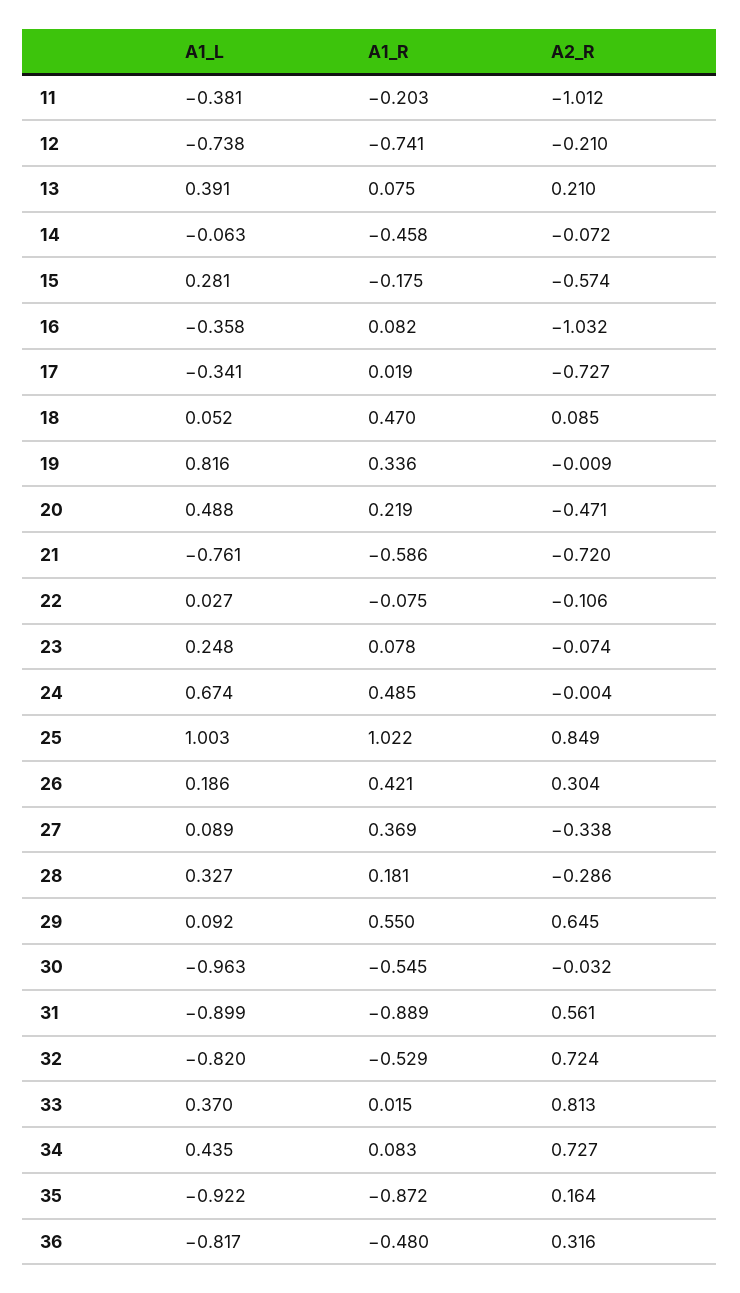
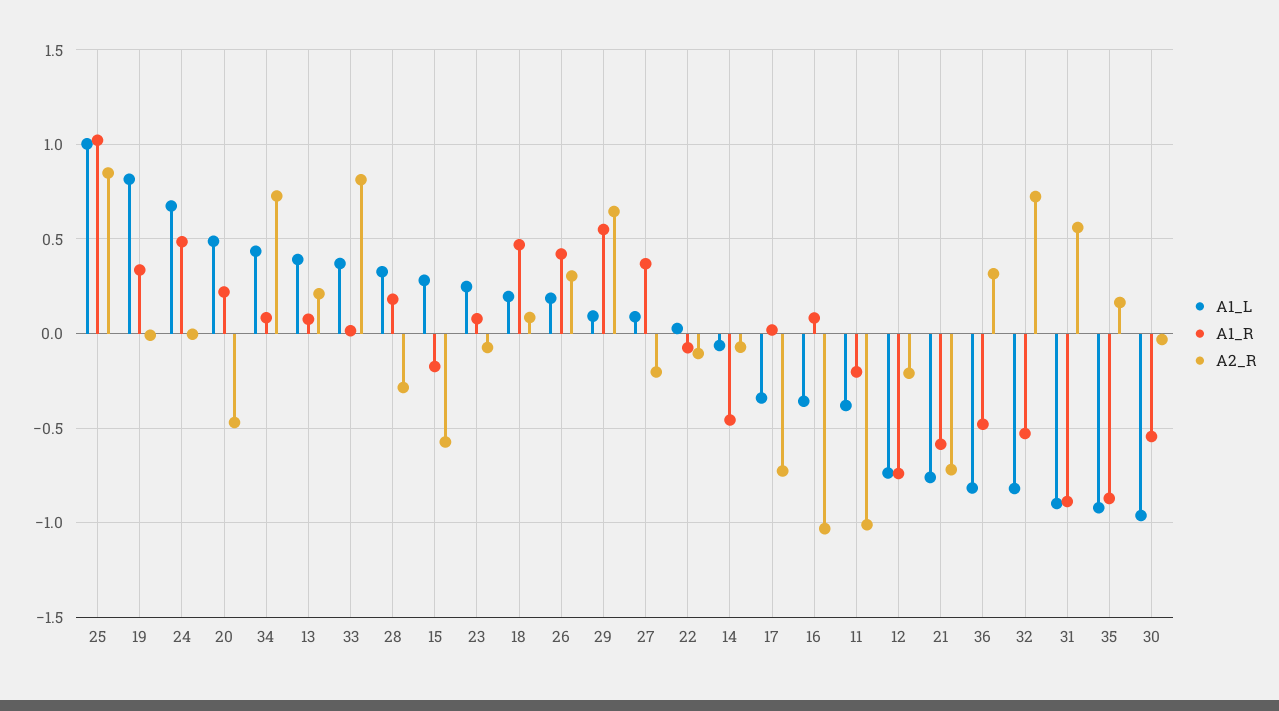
  {
    "A1_L": {
      "11": -0.381,
      "12": -0.738,
      "13": 0.391,
      "14": -0.063,
      "15": 0.281,
      "16": -0.358,
      "17": -0.341,
-     "18": 0.052,
+     "18": 0.2,
      "19": 0.816,
      "20": 0.488,
      "21": -0.761,
      "22": 0.027,
      "23": 0.248,
      "24": 0.674,
      "25": 1.003,
      "26": 0.186,
      "27": 0.089,
      "28": 0.327,
      "29": 0.092,
      "30": -0.963,
      "31": -0.899,
      "32": -0.82,
      "33": 0.37,
      "34": 0.435,
      "35": -0.922,
      "36": -0.817
    },
    "A1_R": {
      "11": -0.203,
      "12": -0.741,
      "13": 0.075,
      "14": -0.458,
      "15": -0.175,
      "16": 0.082,
      "17": 0.019,
      "18": 0.47,
      "19": 0.336,
      "20": 0.219,
      "21": -0.586,
      "22": -0.075,
      "23": 0.078,
      "24": 0.485,
      "25": 1.022,
      "26": 0.421,
      "27": 0.369,
      "28": 0.181,
      "29": 0.55,
      "30": -0.545,
      "31": -0.889,
      "32": -0.529,
      "33": 0.015,
      "34": 0.083,
      "35": -0.872,
      "36": -0.48
    },
    "A2_R": {
      "11": -1.012,
      "12": -0.21,
      "13": 0.21,
      "14": -0.072,
      "15": -0.574,
      "16": -1.032,
      "17": -0.727,
      "18": 0.085,
      "19": -0.009,
      "20": -0.471,
      "21": -0.72,
      "22": -0.106,
      "23": -0.074,
      "24": -0.004,
      "25": 0.849,
      "26": 0.304,
-     "27": -0.338,
+     "27": -0.2,
      "28": -0.286,
      "29": 0.645,
      "30": -0.032,
      "31": 0.561,
      "32": 0.724,
      "33": 0.813,
      "34": 0.727,
      "35": 0.164,
      "36": 0.316
    }
  }

